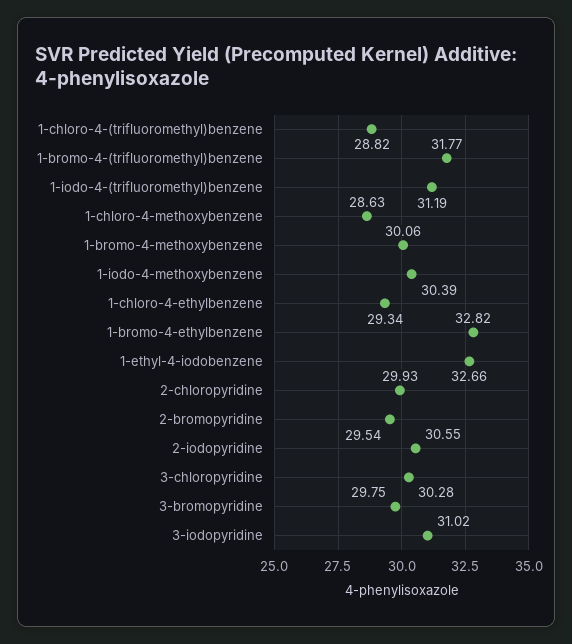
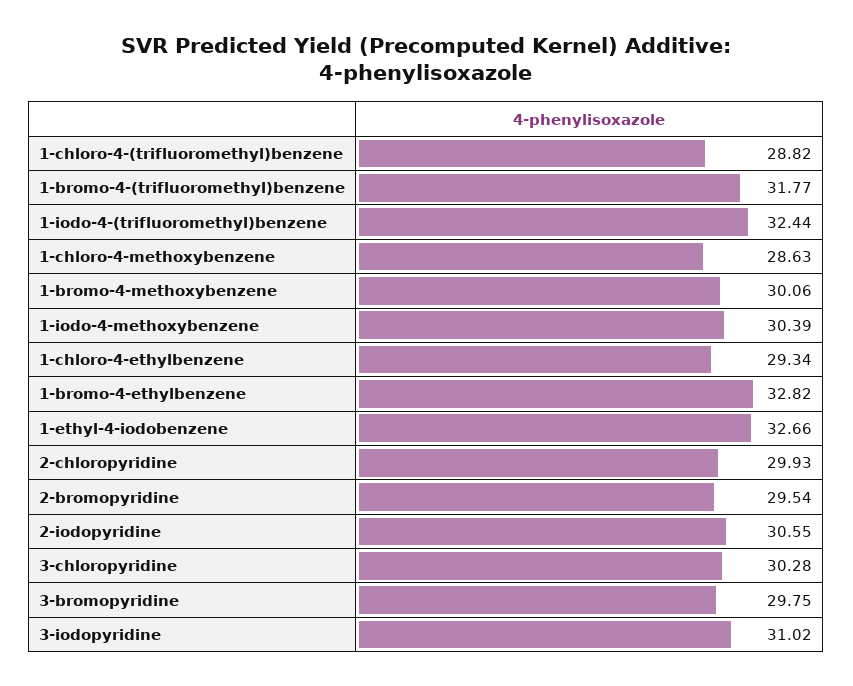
  {
    "1-chloro-4-(trifluoromethyl)benzene": 28.82,
    "1-bromo-4-(trifluoromethyl)benzene": 31.77,
-   "1-iodo-4-(trifluoromethyl)benzene": 31.19,
+   "1-iodo-4-(trifluoromethyl)benzene": 32.44,
    "1-chloro-4-methoxybenzene": 28.63,
    "1-bromo-4-methoxybenzene": 30.06,
    "1-iodo-4-methoxybenzene": 30.39,
    "1-chloro-4-ethylbenzene": 29.34,
    "1-bromo-4-ethylbenzene": 32.82,
    "1-ethyl-4-iodobenzene": 32.66,
    "2-chloropyridine": 29.93,
    "2-bromopyridine": 29.54,
    "2-iodopyridine": 30.55,
    "3-chloropyridine": 30.28,
    "3-bromopyridine": 29.75,
    "3-iodopyridine": 31.02
  }

